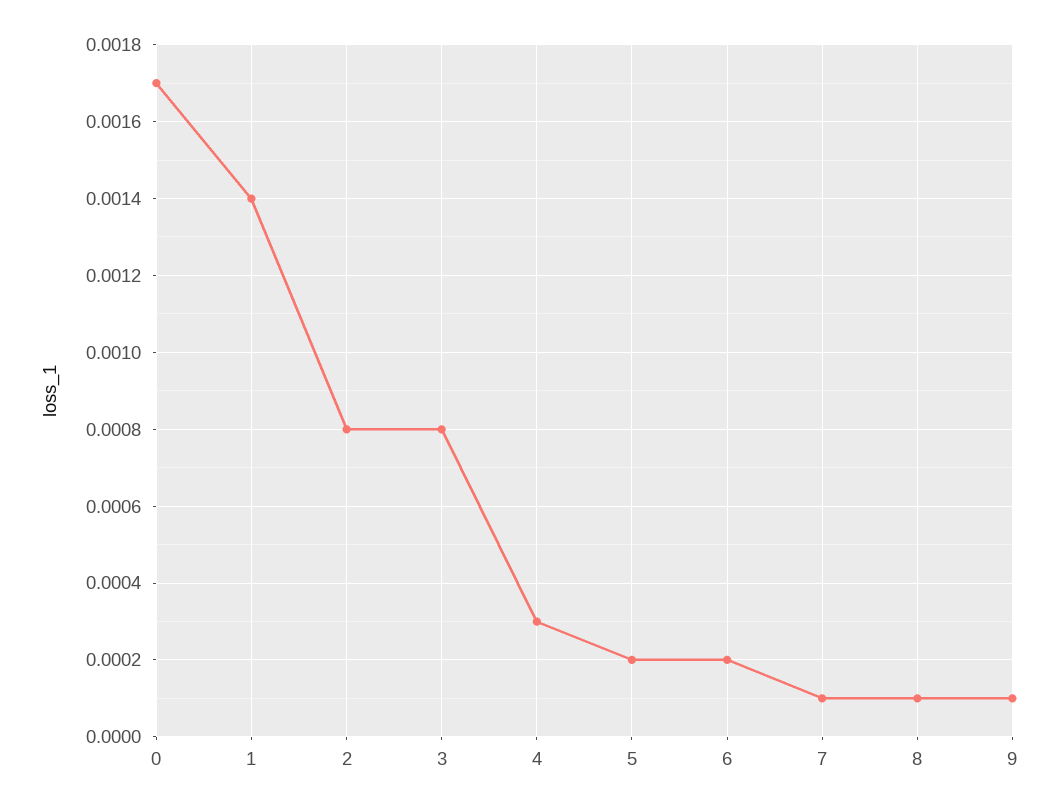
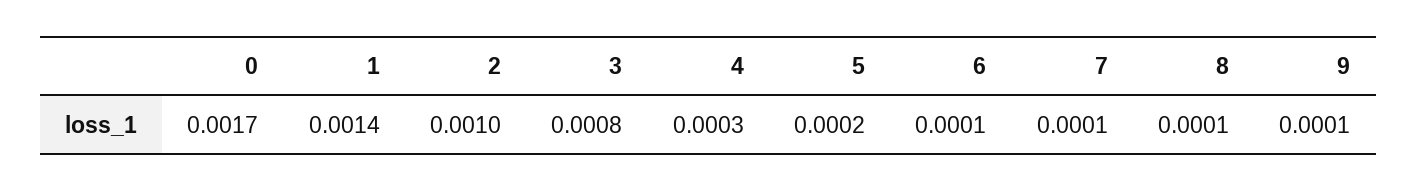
  {
    "0": 0.0017,
    "1": 0.0014,
-   "2": 0.0008,
+   "2": 0.001,
    "3": 0.0008,
    "4": 0.0003,
    "5": 0.0002,
-   "6": 0.0002,
+   "6": 0.0001,
    "7": 0.0001,
    "8": 0.0001,
    "9": 0.0001
  }

